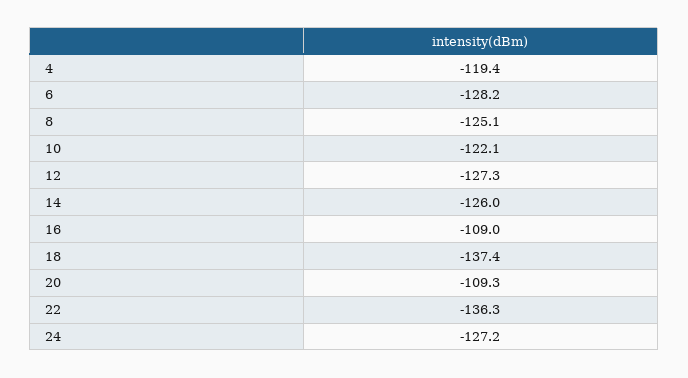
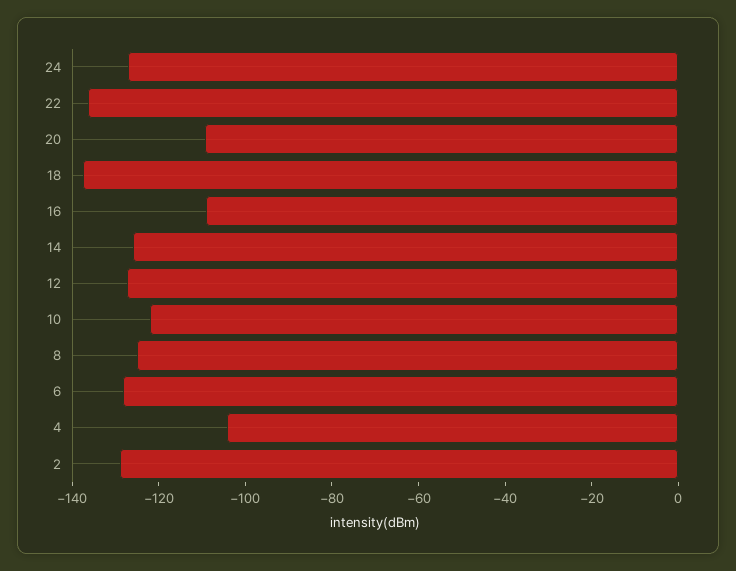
  {
-   "4": -119.4,
+   "4": -105,
    "6": -128.2,
    "8": -125.1,
    "10": -122.1,
    "12": -127.3,
    "14": -126,
    "16": -109,
    "18": -137.4,
    "20": -109.3,
    "22": -136.3,
-   "24": -127.2
+   "24": -127.2,
+   "2": -130
  }

